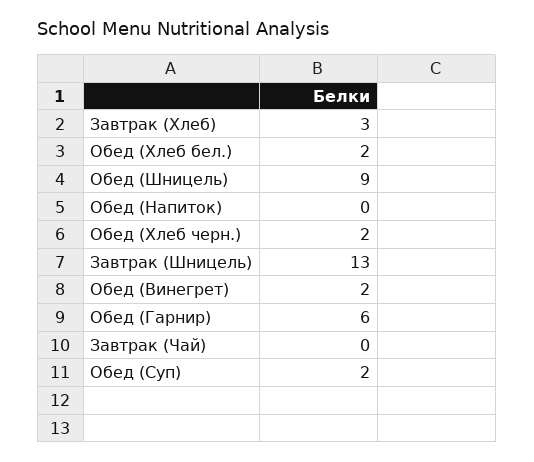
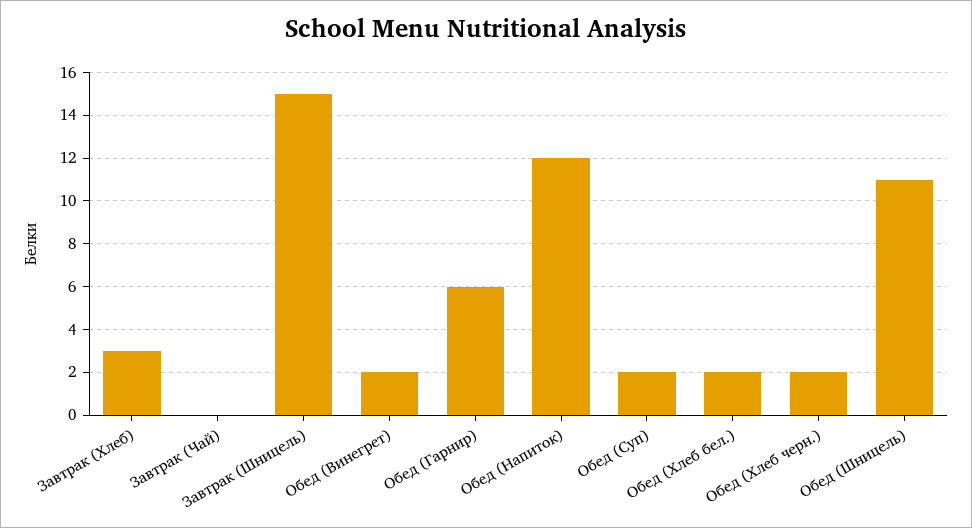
  {
    "Завтрак (Хлеб)": 3,
    "Обед (Хлеб бел.)": 2,
-   "Обед (Шницель)": 9,
+   "Обед (Шницель)": 11,
-   "Обед (Напиток)": 0,
+   "Обед (Напиток)": 12,
    "Обед (Хлеб черн.)": 2,
-   "Завтрак (Шницель)": 13,
+   "Завтрак (Шницель)": 15,
    "Обед (Винегрет)": 2,
    "Обед (Гарнир)": 6,
    "Завтрак (Чай)": 0,
    "Обед (Суп)": 2
  }

